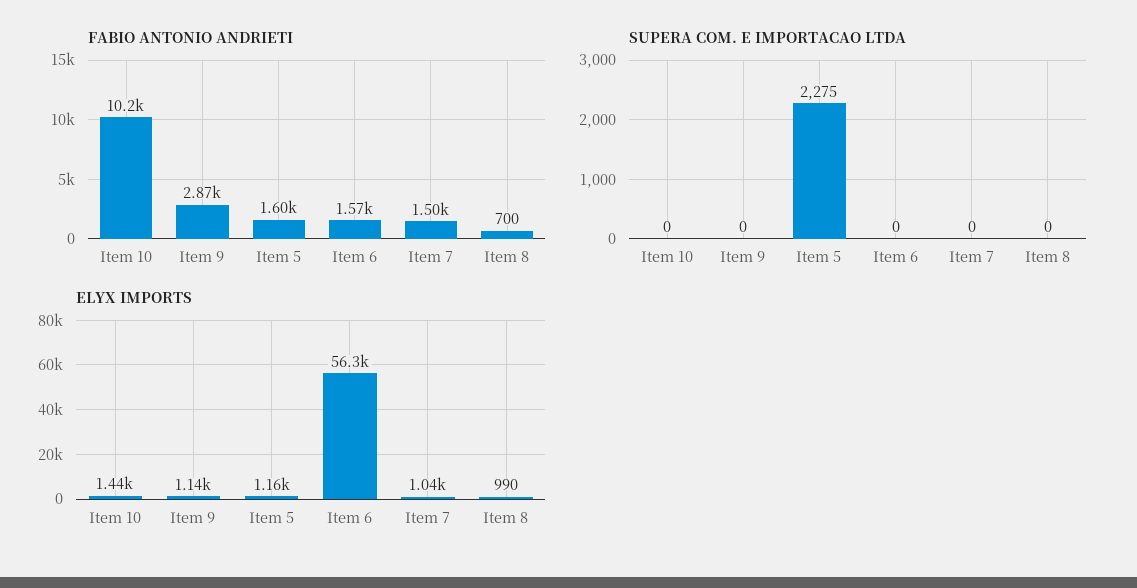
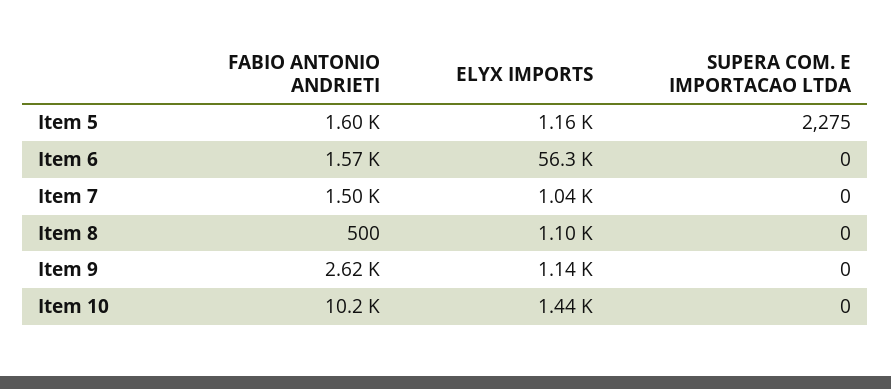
  {
    "FABIO ANTONIO ANDRIETI": {
      "Item 10": 10200,
-     "Item 9": 2870,
+     "Item 9": 2620,
      "Item 5": 1600,
      "Item 6": 1570,
      "Item 7": 1500,
-     "Item 8": 700
+     "Item 8": 500
    },
    "SUPERA COM. E IMPORTACAO LTDA": {
      "Item 10": 0,
      "Item 9": 0,
      "Item 5": 2275,
      "Item 6": 0,
      "Item 7": 0,
      "Item 8": 0
    },
    "ELYX IMPORTS": {
      "Item 10": 1440,
      "Item 9": 1140,
      "Item 5": 1160,
      "Item 6": 56300,
      "Item 7": 1040,
-     "Item 8": 990
+     "Item 8": 1100
    }
  }

